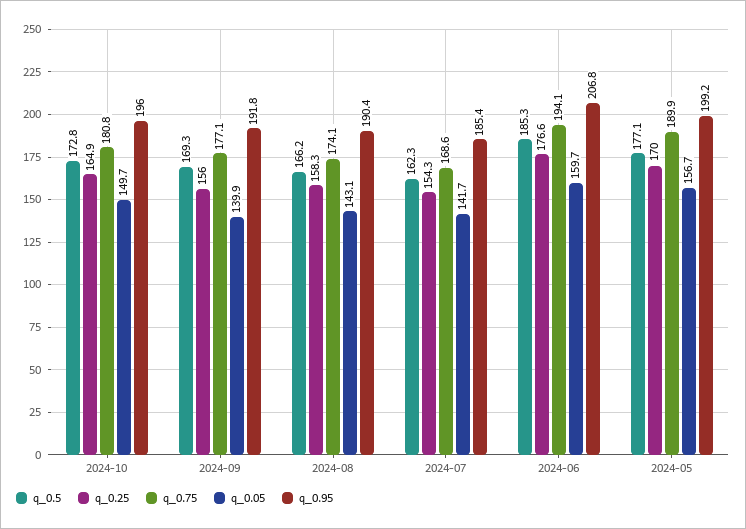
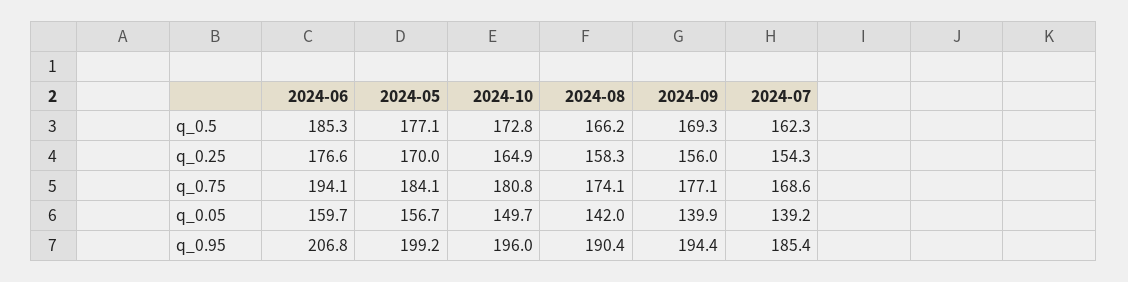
  {
    "q_0.5": {
      "2024-10": 172.8,
      "2024-09": 169.3,
      "2024-08": 166.2,
      "2024-07": 162.3,
      "2024-06": 185.3,
      "2024-05": 177.1
    },
    "q_0.25": {
      "2024-10": 164.9,
      "2024-09": 156,
      "2024-08": 158.3,
      "2024-07": 154.3,
      "2024-06": 176.6,
      "2024-05": 170
    },
    "q_0.75": {
      "2024-10": 180.8,
      "2024-09": 177.1,
      "2024-08": 174.1,
      "2024-07": 168.6,
      "2024-06": 194.1,
-     "2024-05": 189.9
+     "2024-05": 184.1
    },
    "q_0.05": {
      "2024-10": 149.7,
      "2024-09": 139.9,
-     "2024-08": 143.1,
+     "2024-08": 142,
-     "2024-07": 141.7,
+     "2024-07": 139.2,
      "2024-06": 159.7,
      "2024-05": 156.7
    },
    "q_0.95": {
      "2024-10": 196,
-     "2024-09": 191.8,
+     "2024-09": 194.4,
      "2024-08": 190.4,
      "2024-07": 185.4,
      "2024-06": 206.8,
      "2024-05": 199.2
    }
  }

